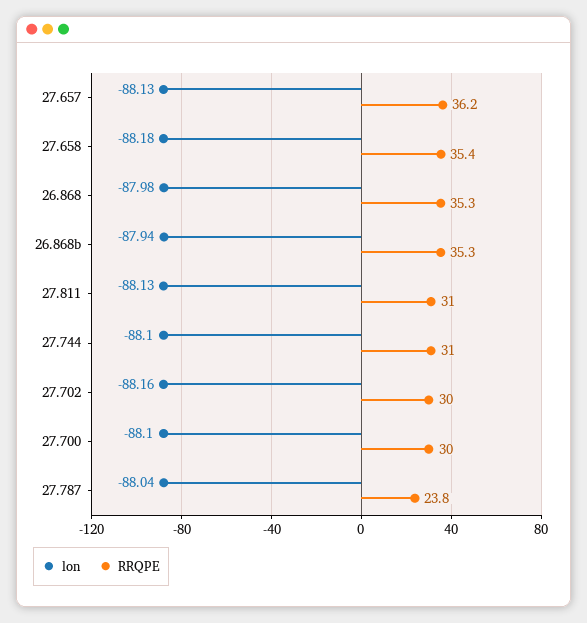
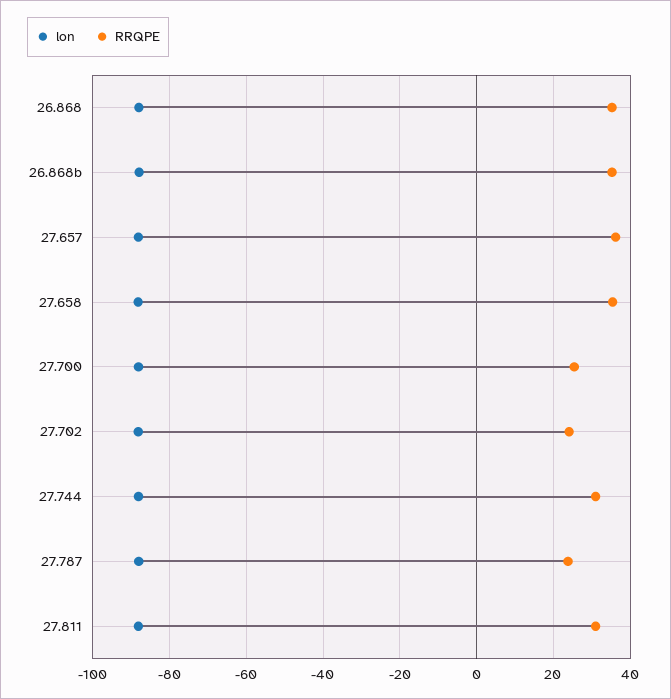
  {
    "lon": {
      "27.657": -88.13,
      "27.658": -88.18,
      "26.868": -87.98,
      "26.868b": -87.94,
      "27.811": -88.13,
      "27.744": -88.1,
      "27.702": -88.16,
      "27.700": -88.1,
      "27.787": -88.04
    },
    "RRQPE": {
      "27.657": 36.2,
      "27.658": 35.4,
      "26.868": 35.3,
      "26.868b": 35.3,
      "27.811": 31,
      "27.744": 31,
-     "27.702": 30,
+     "27.702": 24,
-     "27.700": 30,
+     "27.700": 26,
      "27.787": 23.8
    }
  }

